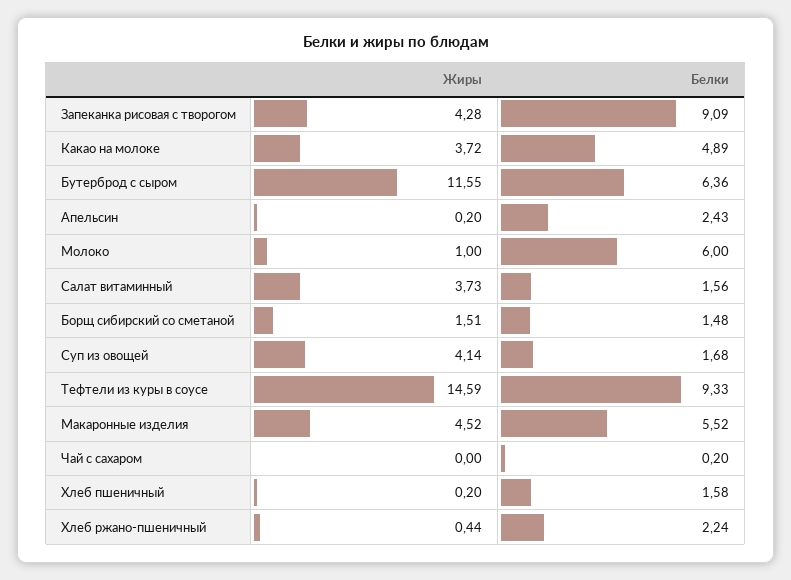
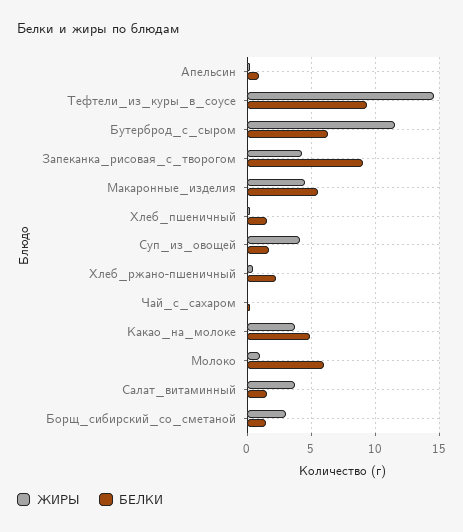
  {
    "Жиры": {
      "Запеканка рисовая с творогом": 4.28,
      "Какао на молоке": 3.72,
      "Бутерброд с сыром": 11.55,
      "Апельсин": 0.2,
      "Молоко": 1,
      "Салат витаминный": 3.73,
-     "Борщ сибирский со сметаной": 1.51,
+     "Борщ сибирский со сметаной": 3,
      "Суп из овощей": 4.14,
      "Тефтели из куры в соусе": 14.59,
      "Макаронные изделия": 4.52,
      "Чай с сахаром": 0,
      "Хлеб пшеничный": 0.2,
      "Хлеб ржано-пшеничный": 0.44
    },
    "Белки": {
      "Запеканка рисовая с творогом": 9.09,
      "Какао на молоке": 4.89,
      "Бутерброд с сыром": 6.36,
-     "Апельсин": 2.43,
+     "Апельсин": 1,
      "Молоко": 6,
      "Салат витаминный": 1.56,
      "Борщ сибирский со сметаной": 1.48,
      "Суп из овощей": 1.68,
      "Тефтели из куры в соусе": 9.33,
      "Макаронные изделия": 5.52,
      "Чай с сахаром": 0.2,
      "Хлеб пшеничный": 1.58,
      "Хлеб ржано-пшеничный": 2.24
    }
  }

